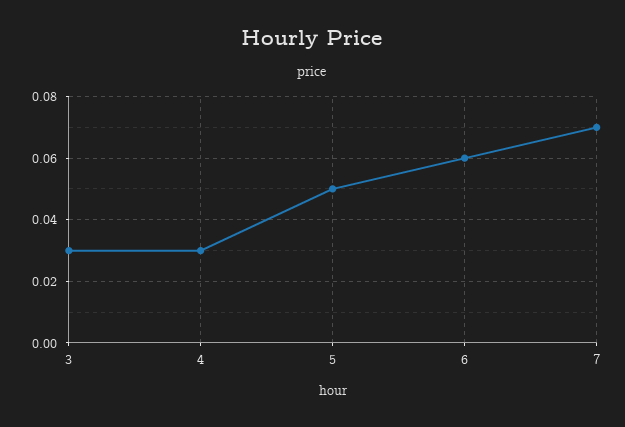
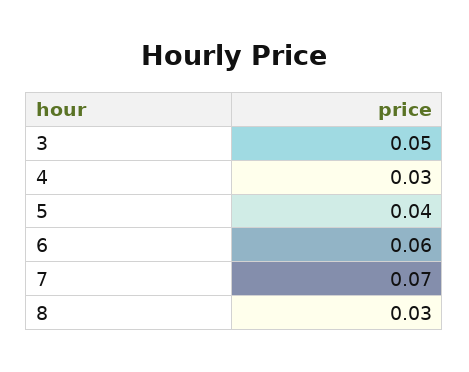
  {
-   "3": 0.03,
+   "3": 0.05,
    "4": 0.03,
-   "5": 0.05,
+   "5": 0.04,
    "6": 0.06,
-   "7": 0.07
+   "7": 0.07,
+   "8": 0.03
  }

